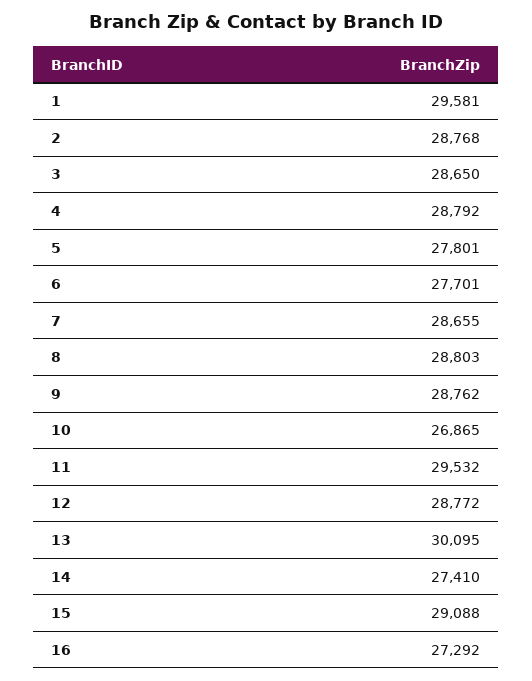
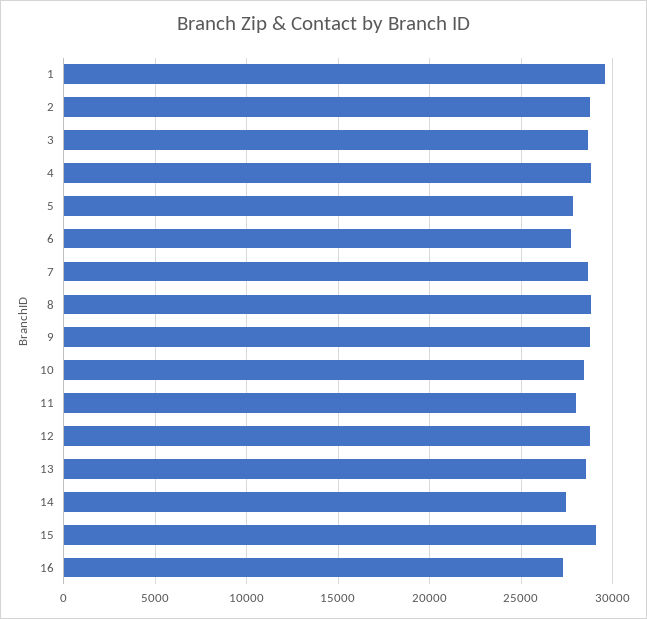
  {
    "1": 29581,
    "2": 28768,
    "3": 28650,
    "4": 28792,
    "5": 27801,
    "6": 27701,
    "7": 28655,
    "8": 28803,
    "9": 28762,
-   "10": 26865,
+   "10": 28500,
-   "11": 29532,
+   "11": 28000,
    "12": 28772,
-   "13": 30095,
+   "13": 28500,
    "14": 27410,
    "15": 29088,
    "16": 27292
  }

